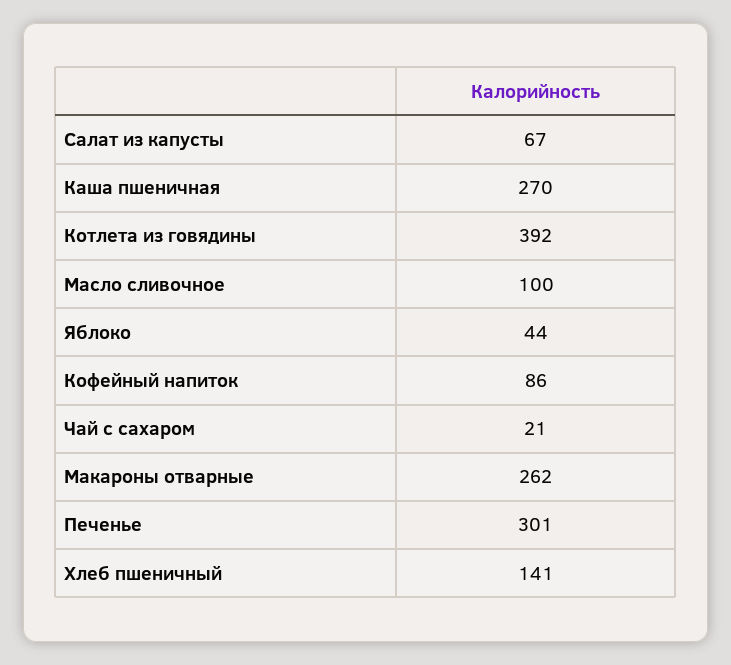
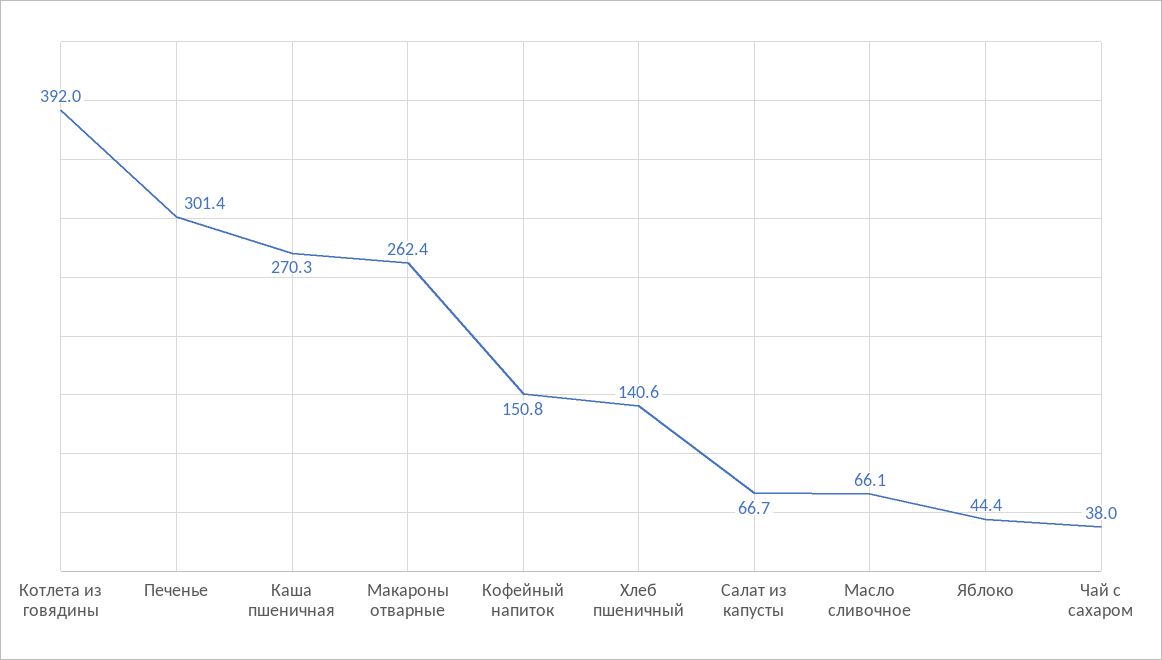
  {
    "Салат из капусты": 66.7,
    "Каша пшеничная": 270.3,
    "Котлета из говядины": 392,
-   "Масло сливочное": 100,
+   "Масло сливочное": 66.1,
    "Яблоко": 44.4,
-   "Кофейный напиток": 86,
+   "Кофейный напиток": 150.8,
-   "Чай с сахаром": 21,
+   "Чай с сахаром": 38,
    "Макароны отварные": 262.4,
    "Печенье": 301.4,
    "Хлеб пшеничный": 140.6
  }

